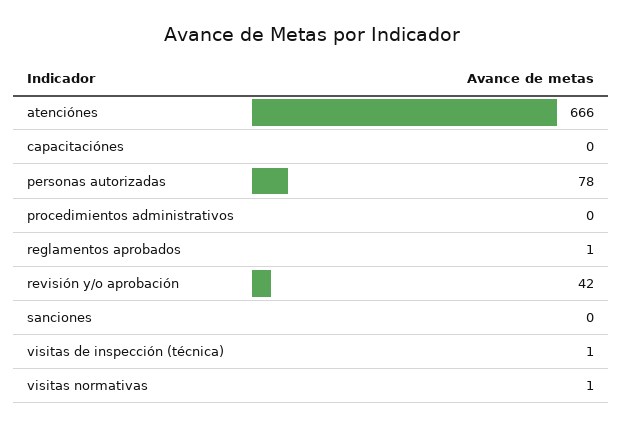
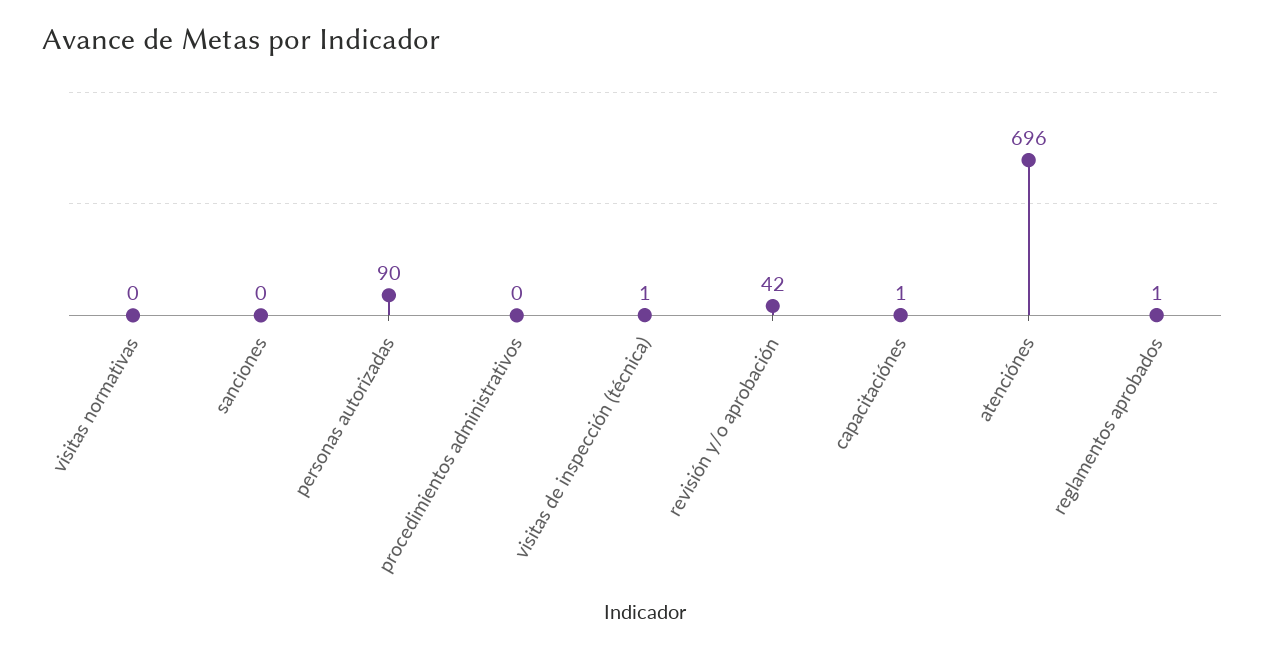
  {
-   "atenciónes": 666,
+   "atenciónes": 696,
-   "capacitaciónes": 0,
+   "capacitaciónes": 1,
-   "personas autorizadas": 78,
+   "personas autorizadas": 90,
    "procedimientos administrativos": 0,
    "reglamentos aprobados": 1,
    "revisión y/o aprobación": 42,
    "sanciones": 0,
    "visitas de inspección (técnica)": 1,
-   "visitas normativas": 1
+   "visitas normativas": 0
  }

